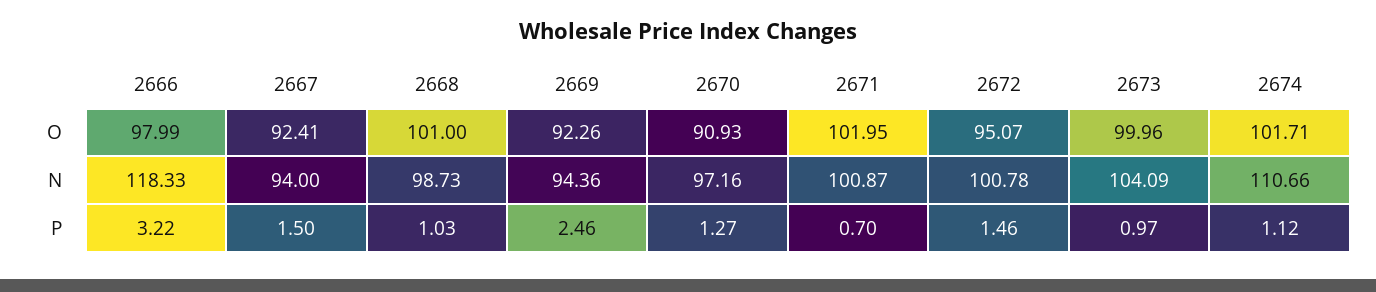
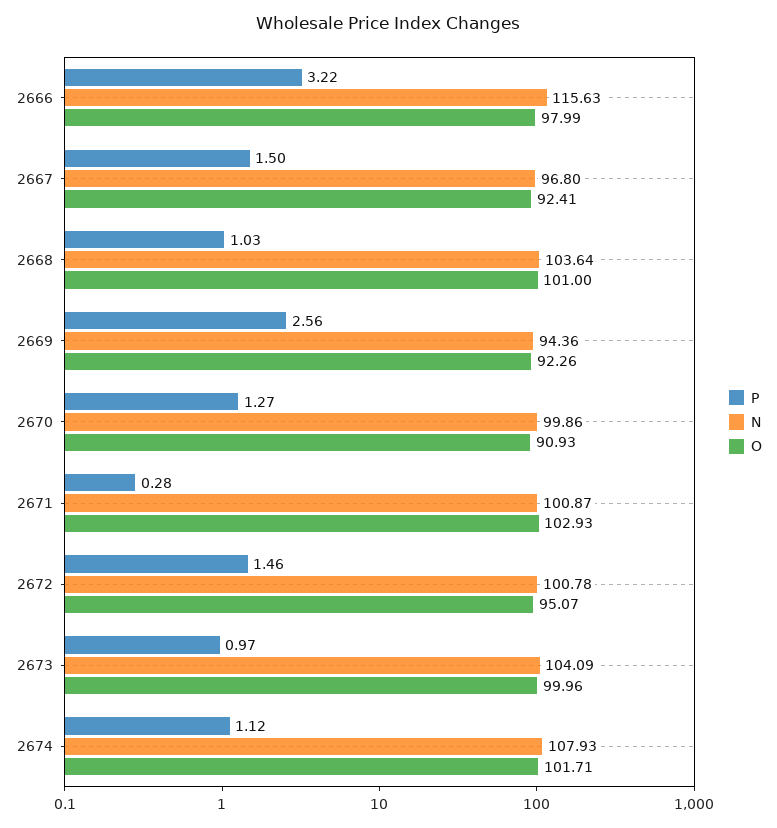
  {
    "O": {
      "2666": 97.99,
      "2667": 92.41,
      "2668": 101,
      "2669": 92.26,
      "2670": 90.93,
-     "2671": 101.95,
+     "2671": 102.93,
      "2672": 95.07,
      "2673": 99.96,
      "2674": 101.71
    },
    "N": {
-     "2666": 118.33,
+     "2666": 115.63,
-     "2667": 94,
+     "2667": 96.8,
-     "2668": 98.73,
+     "2668": 103.64,
      "2669": 94.36,
-     "2670": 97.16,
+     "2670": 99.86,
      "2671": 100.87,
      "2672": 100.78,
      "2673": 104.09,
-     "2674": 110.66
+     "2674": 107.93
    },
    "P": {
      "2666": 3.22,
      "2667": 1.5,
      "2668": 1.03,
-     "2669": 2.46,
+     "2669": 2.56,
      "2670": 1.27,
-     "2671": 0.7,
+     "2671": 0.28,
      "2672": 1.46,
      "2673": 0.97,
      "2674": 1.12
    }
  }

